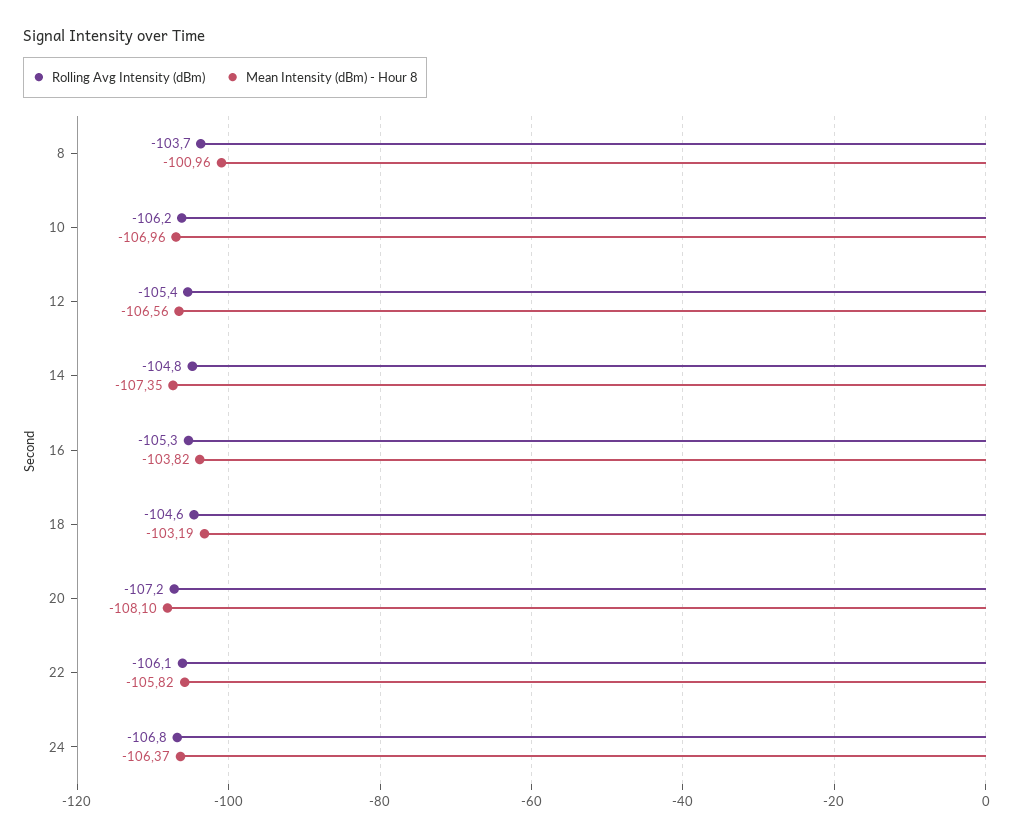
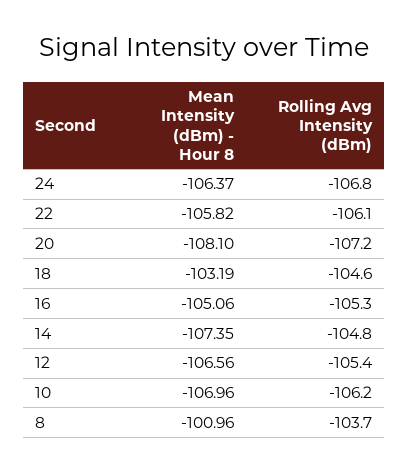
  {
    "Rolling Avg Intensity (dBm)": {
      "8": -103.7,
      "10": -106.2,
      "12": -105.4,
      "14": -104.8,
      "16": -105.3,
      "18": -104.6,
      "20": -107.2,
      "22": -106.1,
      "24": -106.8
    },
    "Mean Intensity (dBm) - Hour 8": {
      "8": -100.96,
      "10": -106.96,
      "12": -106.56,
      "14": -107.35,
-     "16": -103.82,
+     "16": -105.06,
      "18": -103.19,
      "20": -108.1,
      "22": -105.82,
      "24": -106.37
    }
  }

